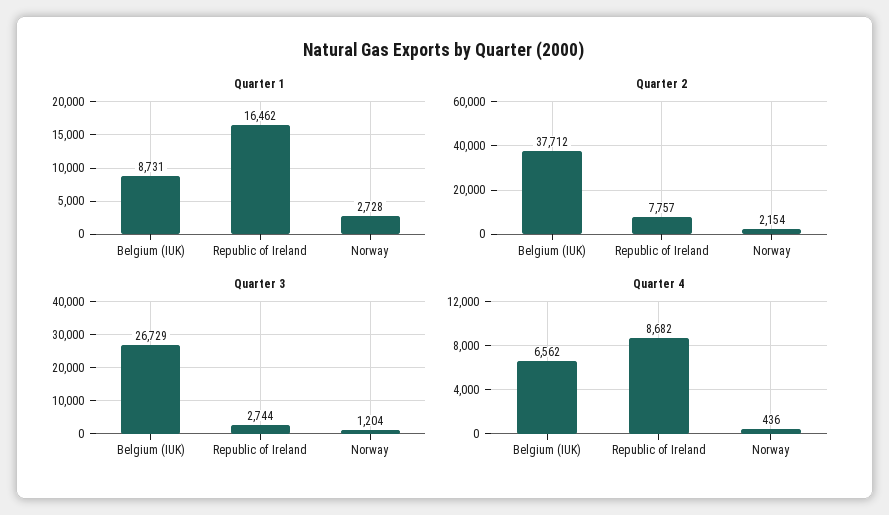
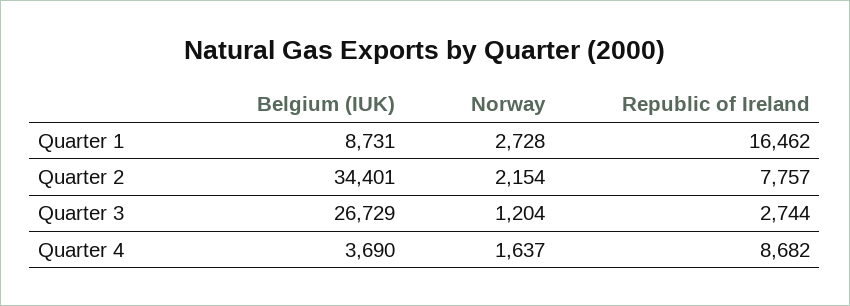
  {
    "Quarter 1": {
      "Belgium (IUK)": 8731,
      "Republic of Ireland": 16462,
      "Norway": 2728
    },
    "Quarter 2": {
-     "Belgium (IUK)": 37712,
+     "Belgium (IUK)": 34401,
      "Republic of Ireland": 7757,
      "Norway": 2154
    },
    "Quarter 3": {
      "Belgium (IUK)": 26729,
      "Republic of Ireland": 2744,
      "Norway": 1204
    },
    "Quarter 4": {
-     "Belgium (IUK)": 6562,
+     "Belgium (IUK)": 3690,
      "Republic of Ireland": 8682,
-     "Norway": 436
+     "Norway": 1637
    }
  }

